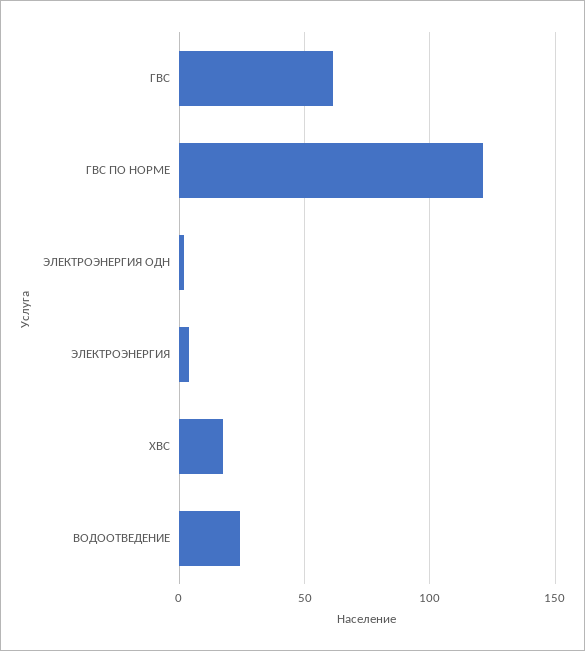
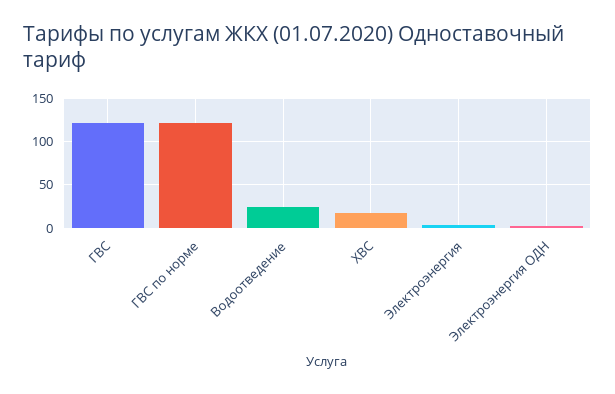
  {
-   "ГВС": 60,
+   "ГВС": 120,
    "ГВС ПО НОРМЕ": 120,
    "ЭЛЕКТРОЭНЕРГИЯ ОДН": 0,
    "ЭЛЕКТРОЭНЕРГИЯ": 5,
    "ХВС": 15,
    "ВОДООТВЕДЕНИЕ": 25
  }

